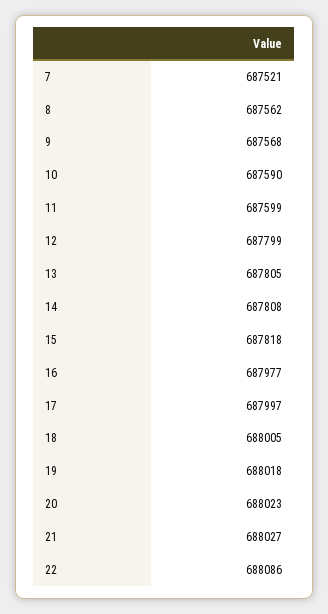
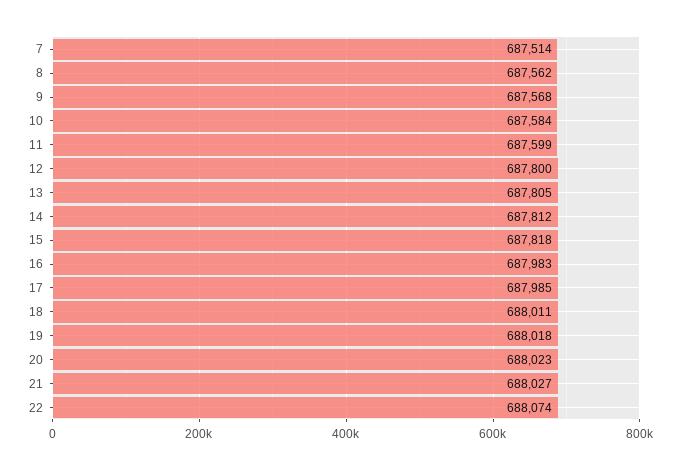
  {
-   "7": 687521,
+   "7": 687514,
    "8": 687562,
    "9": 687568,
-   "10": 687590,
+   "10": 687584,
    "11": 687599,
-   "12": 687799,
+   "12": 687800,
    "13": 687805,
-   "14": 687808,
+   "14": 687812,
    "15": 687818,
-   "16": 687977,
+   "16": 687983,
-   "17": 687997,
+   "17": 687985,
-   "18": 688005,
+   "18": 688011,
    "19": 688018,
    "20": 688023,
    "21": 688027,
-   "22": 688086
+   "22": 688074
  }

